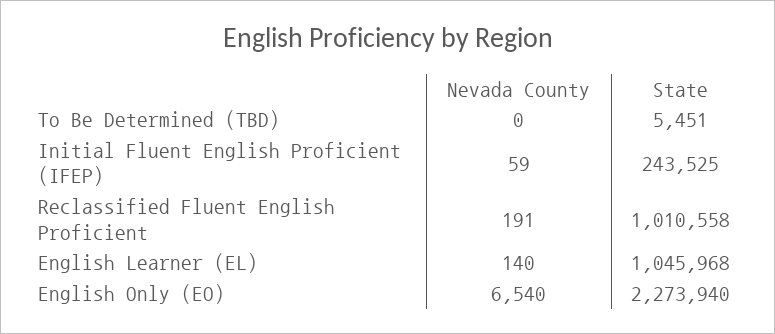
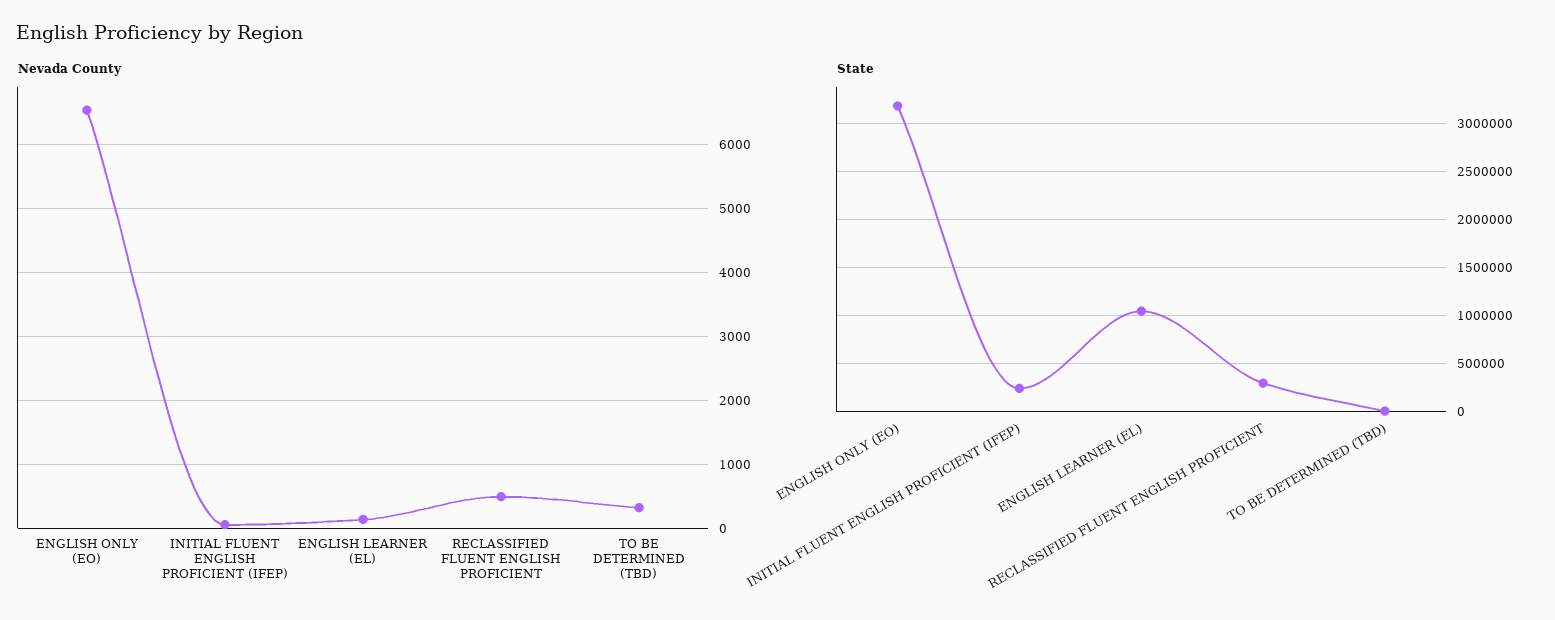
  {
    "Nevada County": {
-     "To Be Determined (TBD)": 0,
+     "To Be Determined (TBD)": 300,
      "Initial Fluent English Proficient (IFEP)": 59,
-     "Reclassified Fluent English Proficient": 191,
+     "Reclassified Fluent English Proficient": 500,
      "English Learner (EL)": 140,
      "English Only (EO)": 6540
    },
    "State": {
      "To Be Determined (TBD)": 5451,
      "Initial Fluent English Proficient (IFEP)": 243525,
-     "Reclassified Fluent English Proficient": 1010558,
+     "Reclassified Fluent English Proficient": 300000,
      "English Learner (EL)": 1045968,
-     "English Only (EO)": 2273940
+     "English Only (EO)": 3200000
    }
  }

